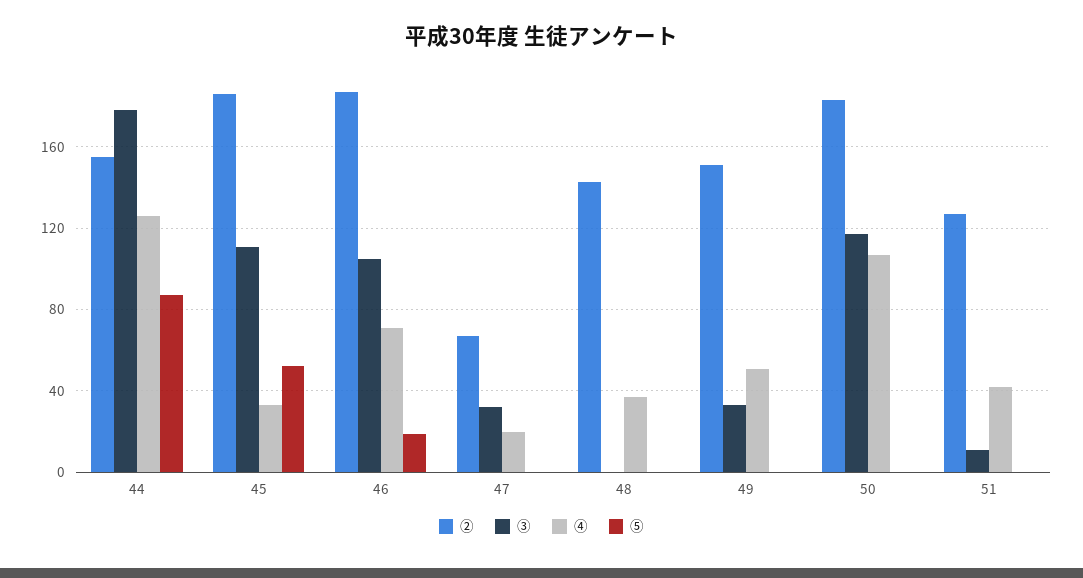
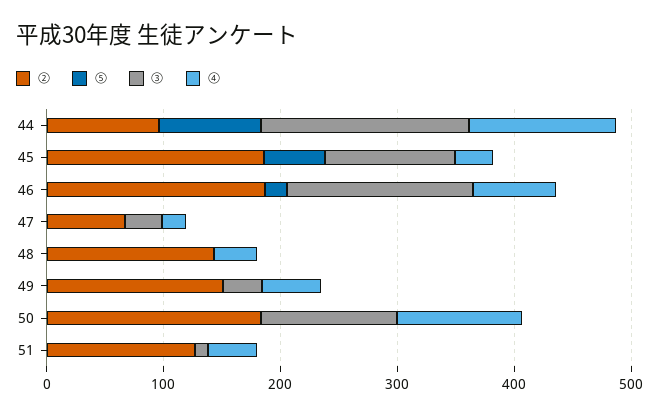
  {
    "②": {
-     "44": 155,
+     "44": 100,
      "45": 185,
      "46": 185,
      "47": 65,
      "48": 145,
      "49": 150,
      "50": 185,
      "51": 125
    },
    "③": {
      "44": 180,
      "45": 110,
-     "46": 105,
+     "46": 160,
      "47": 30,
      "48": 0,
      "49": 35,
      "50": 115,
      "51": 10
    },
    "④": {
      "44": 125,
      "45": 35,
      "46": 70,
      "47": 20,
      "48": 35,
      "49": 50,
      "50": 105,
      "51": 40
    },
    "⑤": {
      "44": 85,
      "45": 50,
      "46": 20,
      "47": 0,
      "48": 0,
      "49": 0,
      "50": 0,
      "51": 0
    }
  }

